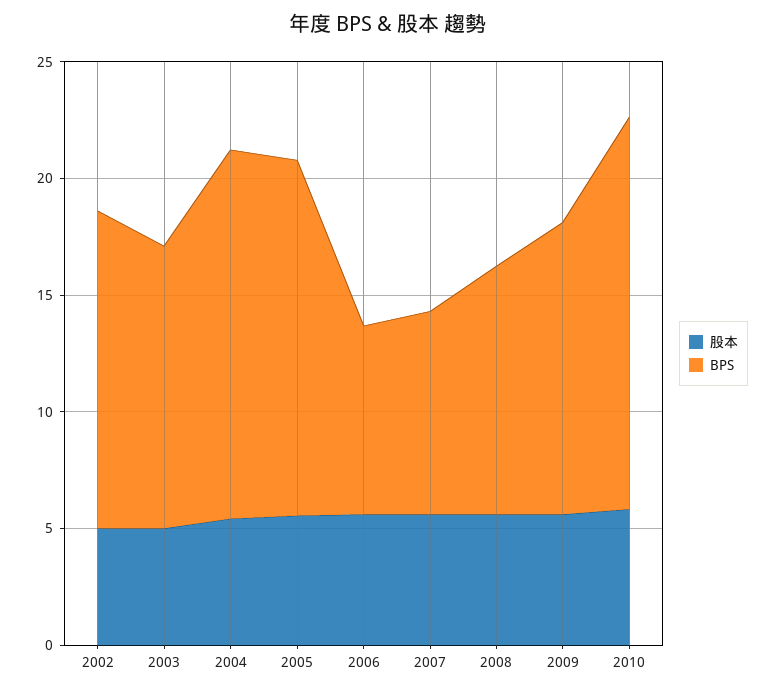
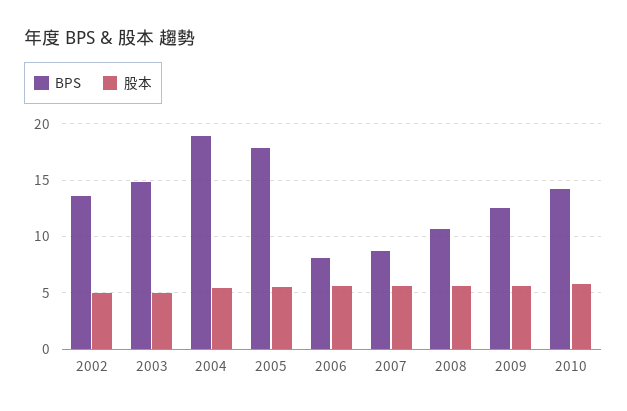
  {
    "股本": {
      "2002": 5,
      "2003": 5,
      "2004": 5,
      "2005": 6,
      "2006": 6,
      "2007": 6,
      "2008": 6,
      "2009": 6,
      "2010": 6
    },
    "BPS": {
      "2002": 14,
-     "2003": 12,
+     "2003": 15,
-     "2004": 16,
+     "2004": 19,
-     "2005": 15,
+     "2005": 18,
      "2006": 8,
      "2007": 9,
      "2008": 11,
      "2009": 13,
-     "2010": 17
+     "2010": 14
    }
  }

